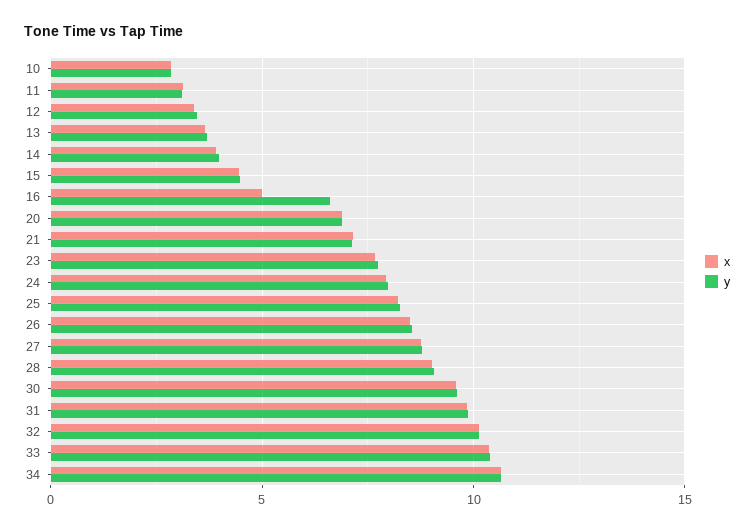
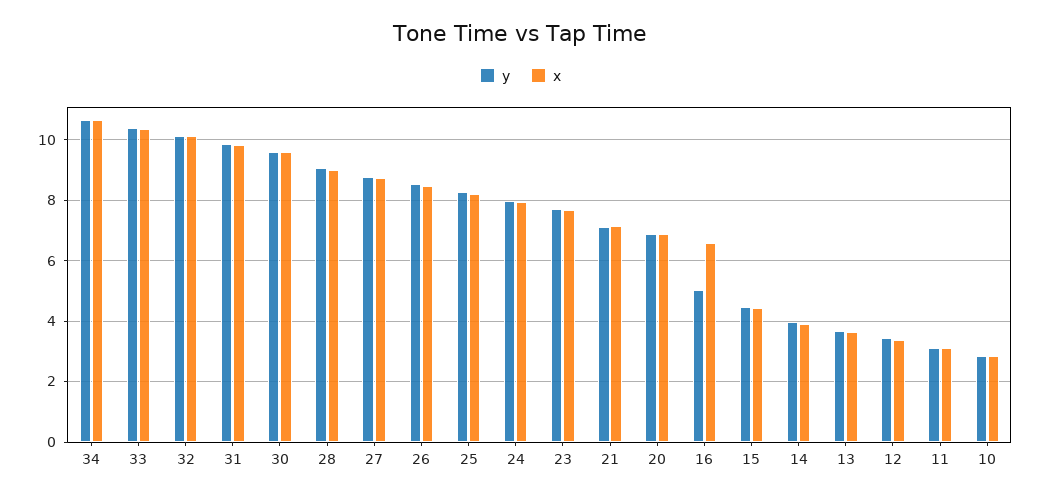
  {
    "x": {
      "10": 2.8,
      "11": 3.2,
      "12": 3.4,
      "13": 3.6,
      "14": 4,
      "15": 4.4,
-     "16": 5,
+     "16": 6.6,
      "20": 6.8,
      "21": 7.2,
      "23": 7.6,
      "24": 8,
      "25": 8.2,
      "26": 8.4,
      "27": 8.8,
      "28": 9,
      "30": 9.6,
      "31": 9.8,
      "32": 10.2,
      "33": 10.4,
      "34": 10.6
    },
    "y": {
      "10": 2.8,
      "11": 3.2,
      "12": 3.4,
      "13": 3.6,
      "14": 4,
      "15": 4.4,
-     "16": 6.5,
+     "16": 5,
      "20": 6.8,
      "21": 7.2,
      "23": 7.8,
      "24": 8,
      "25": 8.2,
      "26": 8.6,
      "27": 8.8,
      "28": 9,
      "30": 9.6,
      "31": 9.8,
      "32": 10.2,
      "33": 10.4,
      "34": 10.6
    }
  }

